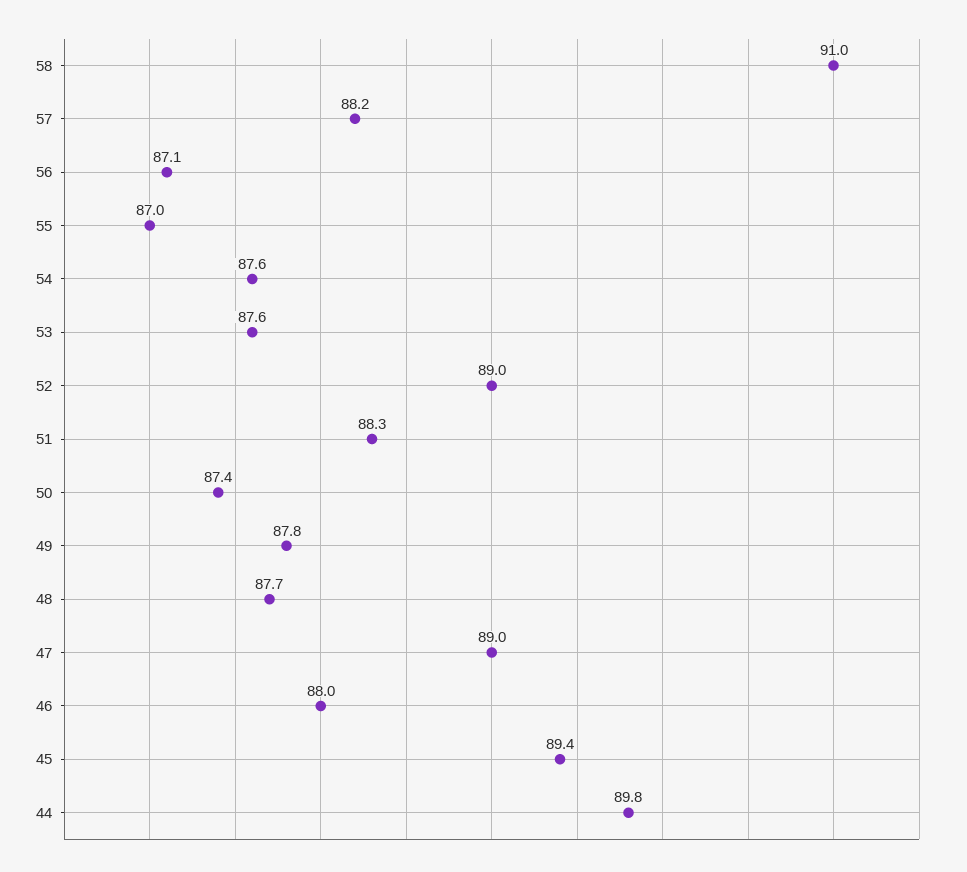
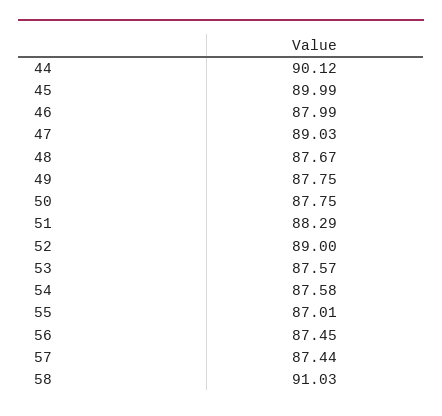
  {
    "58": 91.03,
-   "57": 88.2,
+   "57": 87.44,
-   "56": 87.1,
+   "56": 87.45,
    "55": 87.01,
    "54": 87.58,
    "53": 87.57,
    "52": 89,
    "51": 88.29,
-   "50": 87.4,
+   "50": 87.75,
    "49": 87.75,
    "48": 87.67,
    "47": 89.03,
    "46": 87.99,
-   "45": 89.4,
+   "45": 89.99,
-   "44": 89.8
+   "44": 90.12
  }

